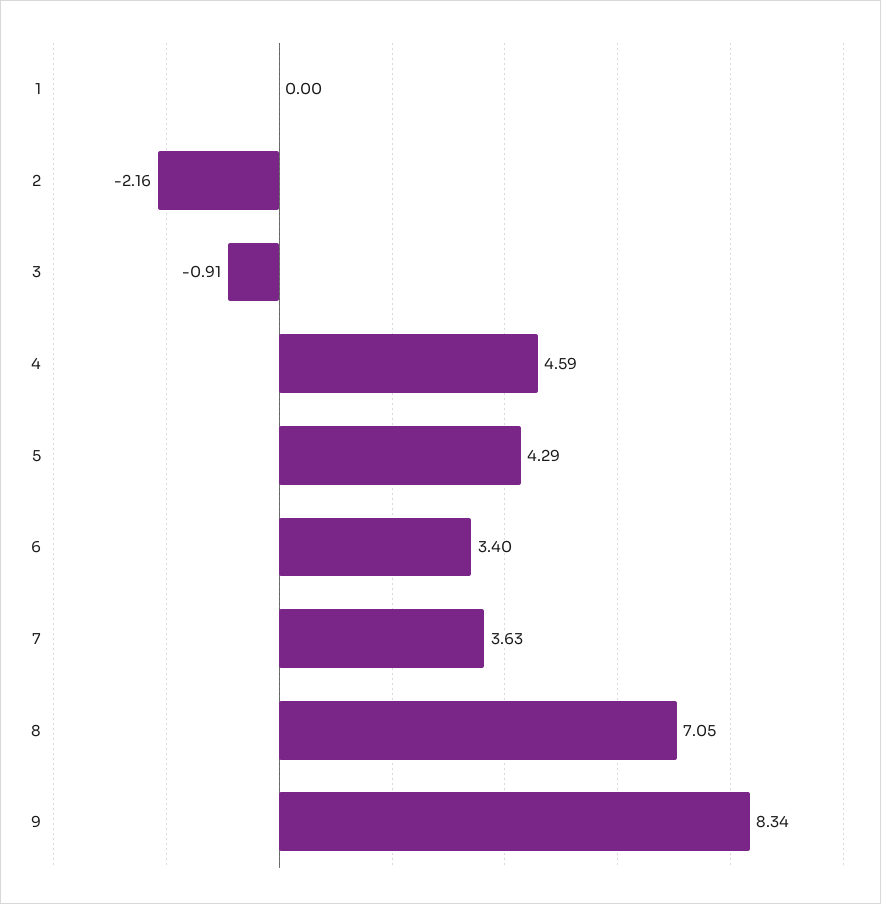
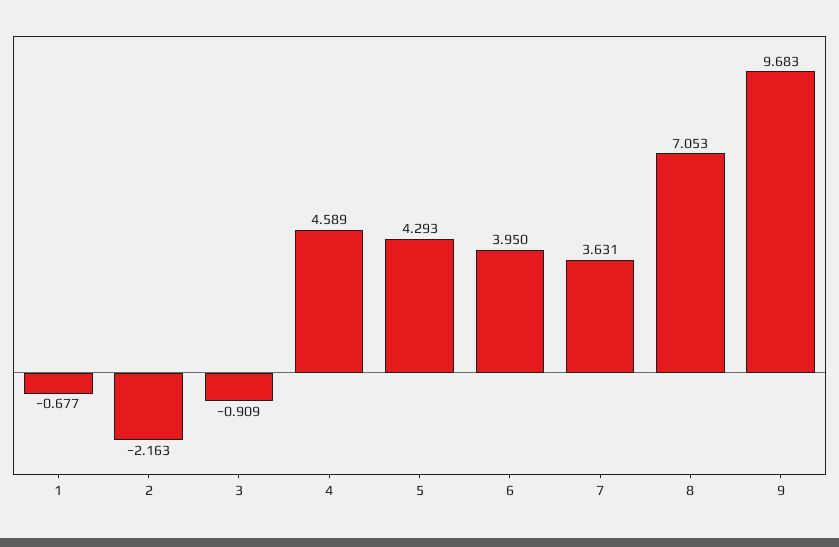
  {
-   "1": 0,
+   "1": -0.677,
    "2": -2.163,
    "3": -0.909,
    "4": 4.589,
    "5": 4.293,
-   "6": 3.4,
+   "6": 3.95,
    "7": 3.631,
    "8": 7.053,
-   "9": 8.34
+   "9": 9.683
  }

